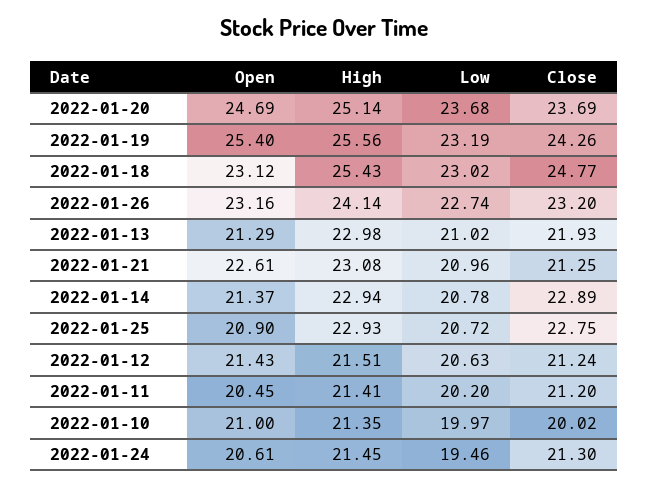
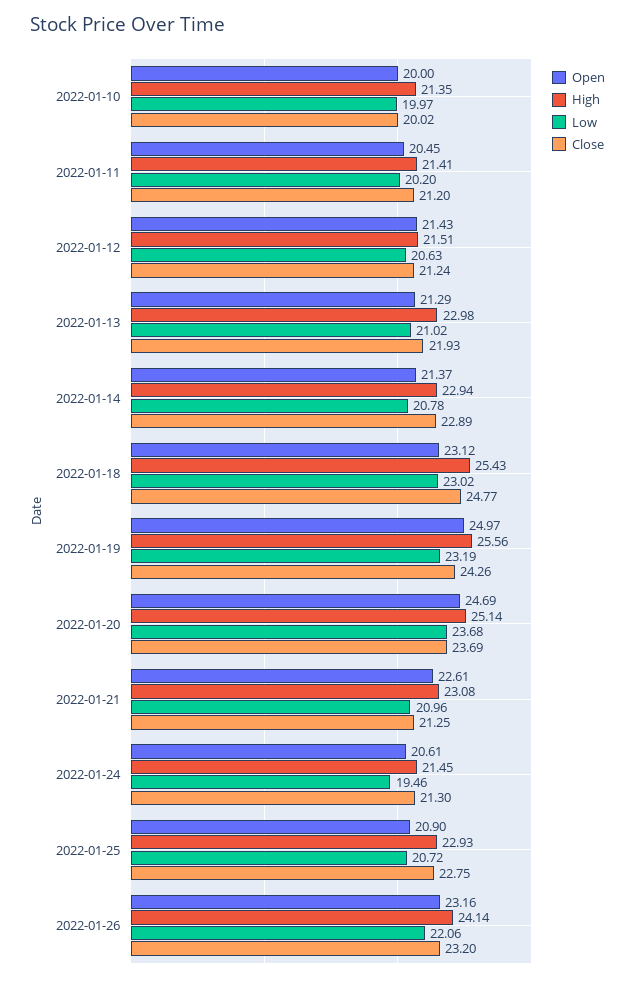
  {
    "Open": {
      "2022-01-20": 24.69,
-     "2022-01-19": 25.4,
+     "2022-01-19": 24.97,
      "2022-01-18": 23.12,
      "2022-01-26": 23.16,
      "2022-01-13": 21.29,
      "2022-01-21": 22.61,
      "2022-01-14": 21.37,
      "2022-01-25": 20.9,
      "2022-01-12": 21.43,
      "2022-01-11": 20.45,
-     "2022-01-10": 21,
+     "2022-01-10": 20,
      "2022-01-24": 20.61
    },
    "High": {
      "2022-01-20": 25.14,
      "2022-01-19": 25.56,
      "2022-01-18": 25.43,
      "2022-01-26": 24.14,
      "2022-01-13": 22.98,
      "2022-01-21": 23.08,
      "2022-01-14": 22.94,
      "2022-01-25": 22.93,
      "2022-01-12": 21.51,
      "2022-01-11": 21.41,
      "2022-01-10": 21.35,
      "2022-01-24": 21.45
    },
    "Low": {
      "2022-01-20": 23.68,
      "2022-01-19": 23.19,
      "2022-01-18": 23.02,
-     "2022-01-26": 22.74,
+     "2022-01-26": 22.06,
      "2022-01-13": 21.02,
      "2022-01-21": 20.96,
      "2022-01-14": 20.78,
      "2022-01-25": 20.72,
      "2022-01-12": 20.63,
      "2022-01-11": 20.2,
      "2022-01-10": 19.97,
      "2022-01-24": 19.46
    },
    "Close": {
      "2022-01-20": 23.69,
      "2022-01-19": 24.26,
      "2022-01-18": 24.77,
      "2022-01-26": 23.2,
      "2022-01-13": 21.93,
      "2022-01-21": 21.25,
      "2022-01-14": 22.89,
      "2022-01-25": 22.75,
      "2022-01-12": 21.24,
      "2022-01-11": 21.2,
      "2022-01-10": 20.02,
      "2022-01-24": 21.3
    }
  }

